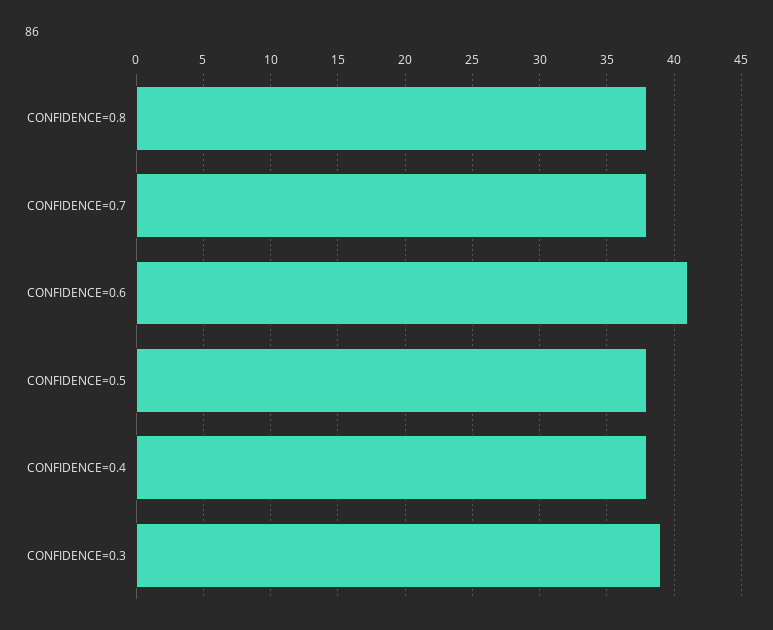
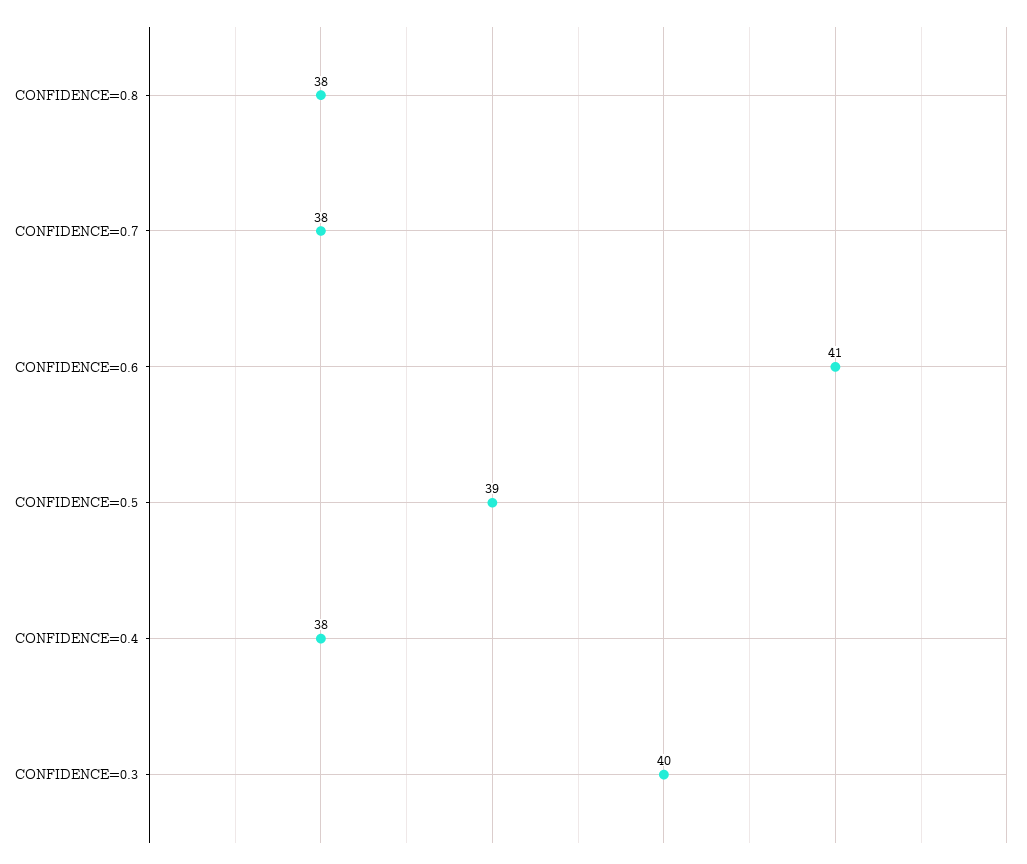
  {
    "CONFIDENCE=0.8": 38,
    "CONFIDENCE=0.7": 38,
    "CONFIDENCE=0.6": 41,
-   "CONFIDENCE=0.5": 38,
+   "CONFIDENCE=0.5": 39,
    "CONFIDENCE=0.4": 38,
-   "CONFIDENCE=0.3": 39
+   "CONFIDENCE=0.3": 40
  }

